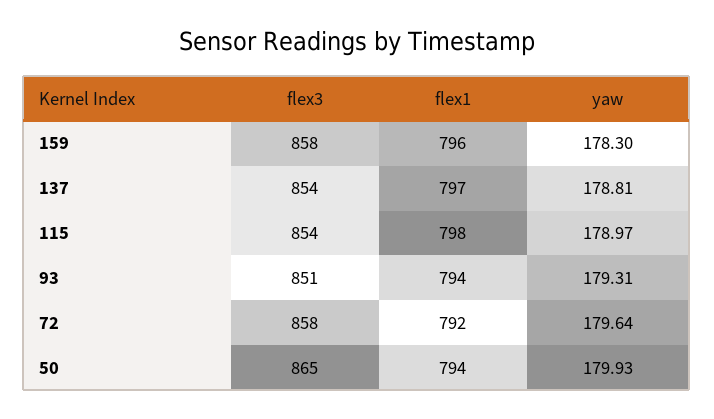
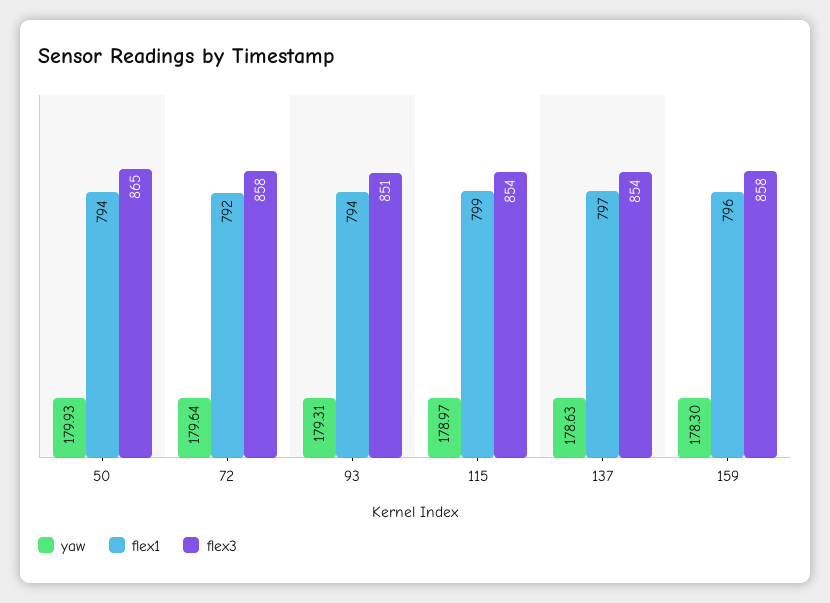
  {
    "flex3": {
      "159": 858,
      "137": 854,
      "115": 854,
      "93": 851,
      "72": 858,
      "50": 865
    },
    "flex1": {
      "159": 796,
      "137": 797,
-     "115": 798,
+     "115": 799,
      "93": 794,
      "72": 792,
      "50": 794
    },
    "yaw": {
      "159": 178.3,
-     "137": 178.81,
+     "137": 178.63,
      "115": 178.97,
      "93": 179.31,
      "72": 179.64,
      "50": 179.93
    }
  }

